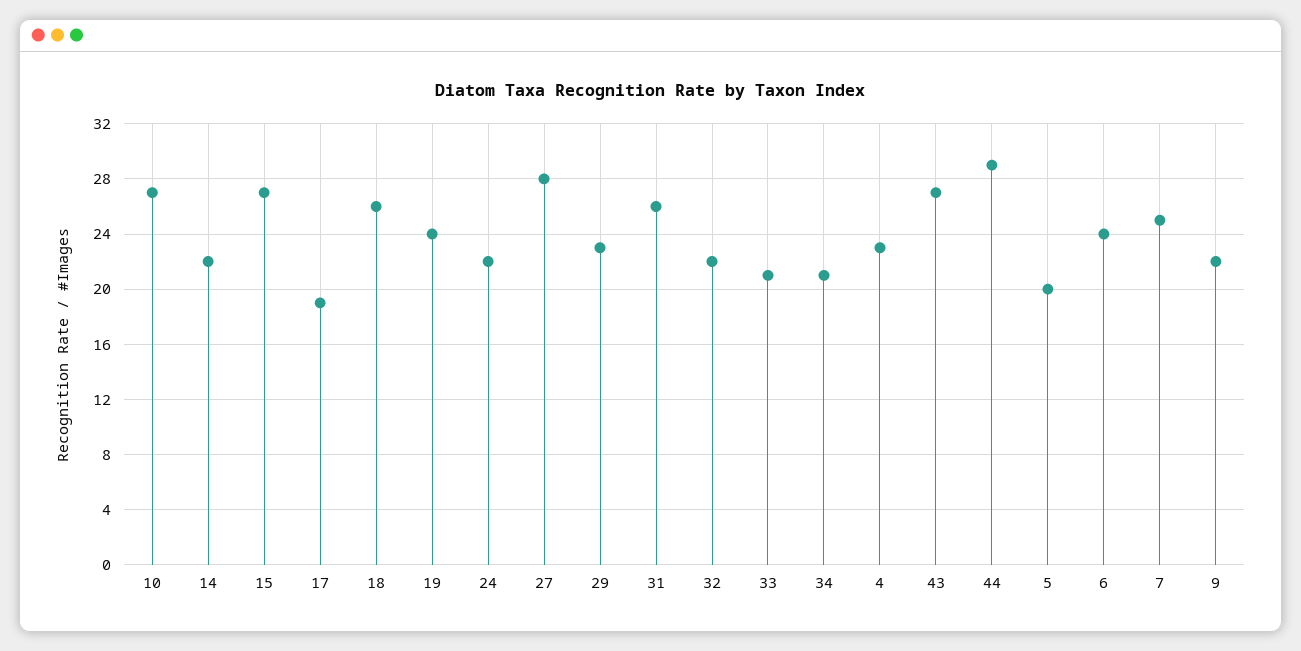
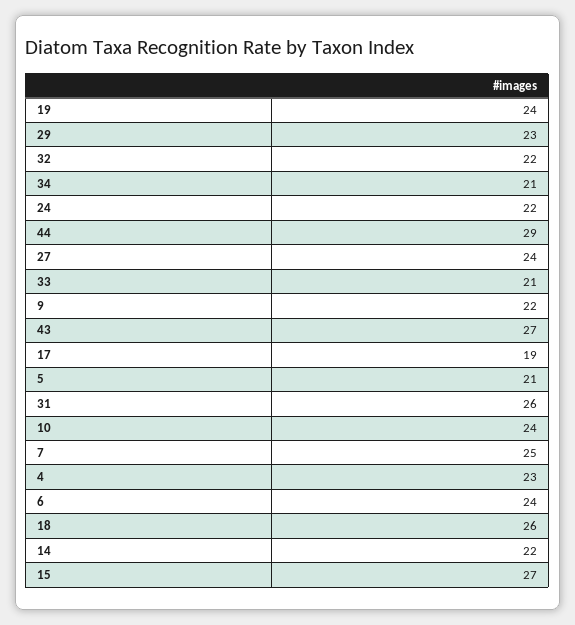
  {
-   "10": 27,
+   "10": 24,
    "14": 22,
    "15": 27,
    "17": 19,
    "18": 26,
    "19": 24,
    "24": 22,
-   "27": 28,
+   "27": 24,
    "29": 23,
    "31": 26,
    "32": 22,
    "33": 21,
    "34": 21,
    "4": 23,
    "43": 27,
    "44": 29,
-   "5": 20,
+   "5": 21,
    "6": 24,
    "7": 25,
    "9": 22
  }

